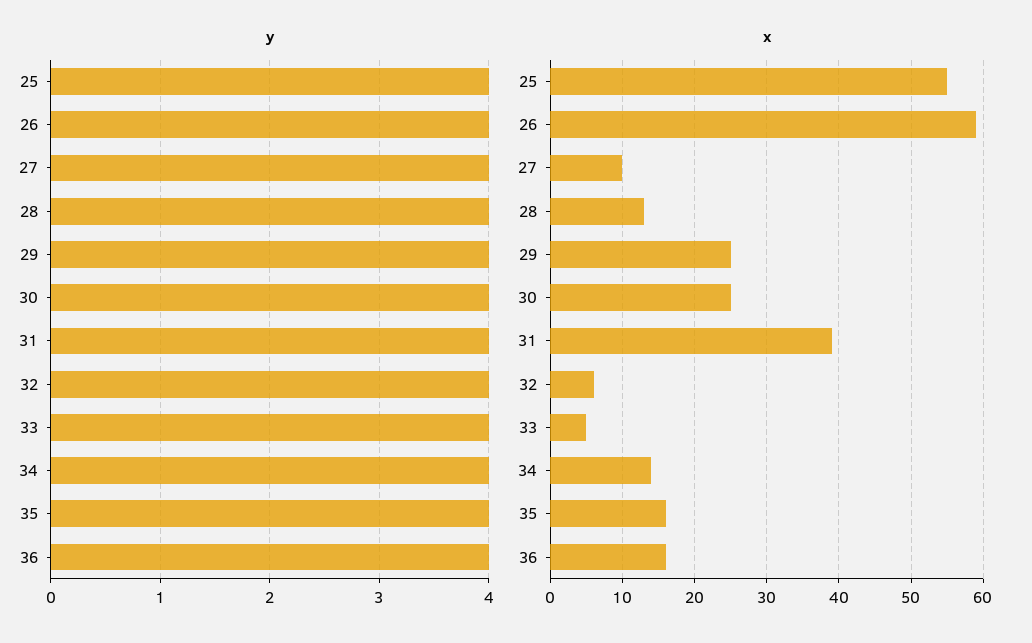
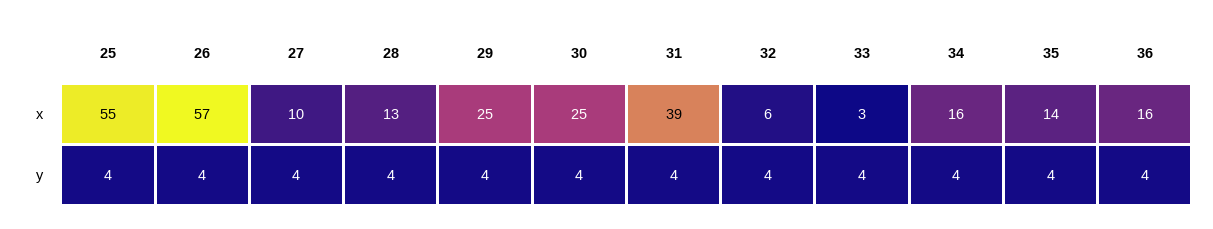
  {
    "y": {
      "25": 4,
      "26": 4,
      "27": 4,
      "28": 4,
      "29": 4,
      "30": 4,
      "31": 4,
      "32": 4,
      "33": 4,
      "34": 4,
      "35": 4,
      "36": 4
    },
    "x": {
      "25": 55,
-     "26": 59,
+     "26": 57,
      "27": 10,
      "28": 13,
      "29": 25,
      "30": 25,
      "31": 39,
      "32": 6,
-     "33": 5,
+     "33": 3,
-     "34": 14,
+     "34": 16,
-     "35": 16,
+     "35": 14,
      "36": 16
    }
  }

